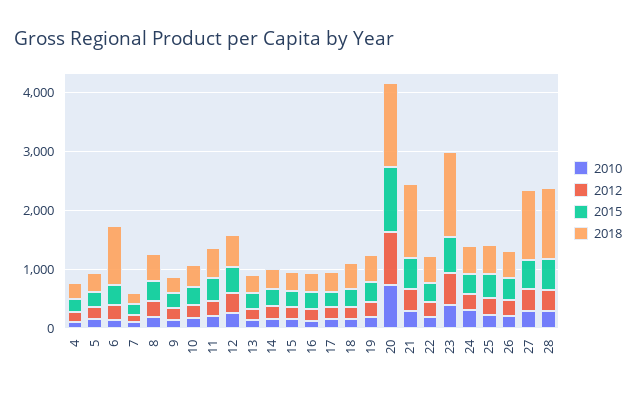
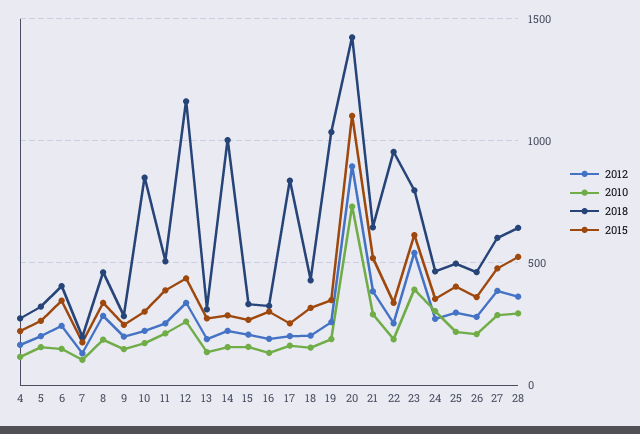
  {
    "2010": {
      "4": 100,
      "5": 150,
      "6": 150,
      "7": 100,
      "8": 200,
      "9": 150,
      "10": 150,
      "11": 200,
      "12": 250,
      "13": 150,
      "14": 150,
      "15": 150,
      "16": 150,
      "17": 150,
      "18": 150,
      "19": 200,
      "20": 750,
      "21": 300,
      "22": 200,
      "23": 400,
      "24": 300,
      "25": 200,
      "26": 200,
      "27": 300,
      "28": 300
    },
    "2012": {
      "4": 150,
      "5": 200,
      "6": 250,
      "7": 150,
      "8": 300,
      "9": 200,
      "10": 200,
      "11": 250,
      "12": 350,
      "13": 200,
      "14": 200,
      "15": 200,
      "16": 200,
      "17": 200,
      "18": 200,
      "19": 250,
      "20": 900,
      "21": 400,
      "22": 250,
      "23": 550,
      "24": 250,
      "25": 300,
      "26": 300,
      "27": 400,
      "28": 350
    },
    "2015": {
      "4": 200,
      "5": 250,
      "6": 350,
      "7": 200,
      "8": 350,
      "9": 250,
      "10": 300,
      "11": 400,
      "12": 450,
      "13": 250,
      "14": 300,
      "15": 250,
      "16": 300,
      "17": 250,
      "18": 300,
      "19": 350,
      "20": 1100,
      "21": 500,
      "22": 350,
      "23": 600,
      "24": 350,
      "25": 400,
      "26": 350,
      "27": 500,
      "28": 550
    },
    "2018": {
      "4": 250,
      "5": 300,
-     "6": 1000,
+     "6": 400,
      "7": 200,
      "8": 450,
      "9": 300,
-     "10": 400,
+     "10": 850,
      "11": 500,
-     "12": 600,
+     "12": 1150,
      "13": 300,
-     "14": 400,
+     "14": 1000,
      "15": 350,
      "16": 300,
-     "17": 400,
+     "17": 850,
      "18": 450,
-     "19": 400,
+     "19": 1050,
      "20": 1400,
-     "21": 1200,
+     "21": 650,
-     "22": 400,
+     "22": 950,
-     "23": 1400,
+     "23": 800,
      "24": 450,
      "25": 500,
      "26": 450,
-     "27": 1200,
+     "27": 600,
-     "28": 1200
+     "28": 650
    }
  }

